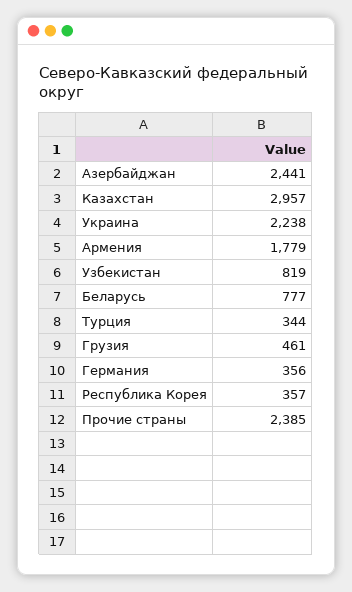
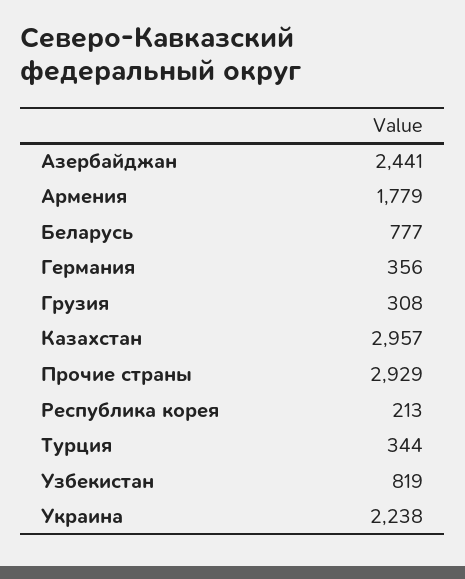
  {
    "Азербайджан": 2441,
    "Казахстан": 2957,
    "Украина": 2238,
    "Армения": 1779,
    "Узбекистан": 819,
    "Беларусь": 777,
    "Турция": 344,
-   "Грузия": 461,
+   "Грузия": 308,
    "Германия": 356,
-   "Республика Корея": 357,
+   "Республика Корея": 213,
-   "Прочие страны": 2385
+   "Прочие страны": 2929
  }

